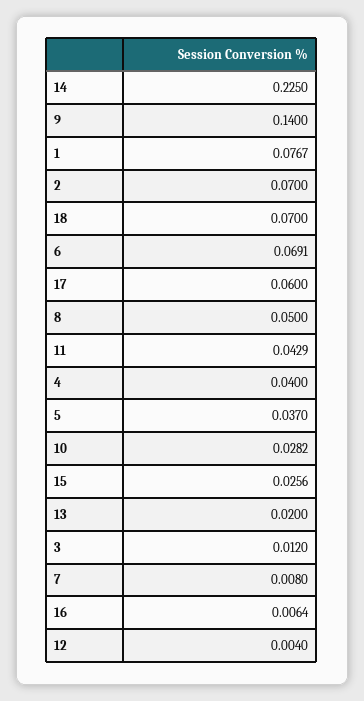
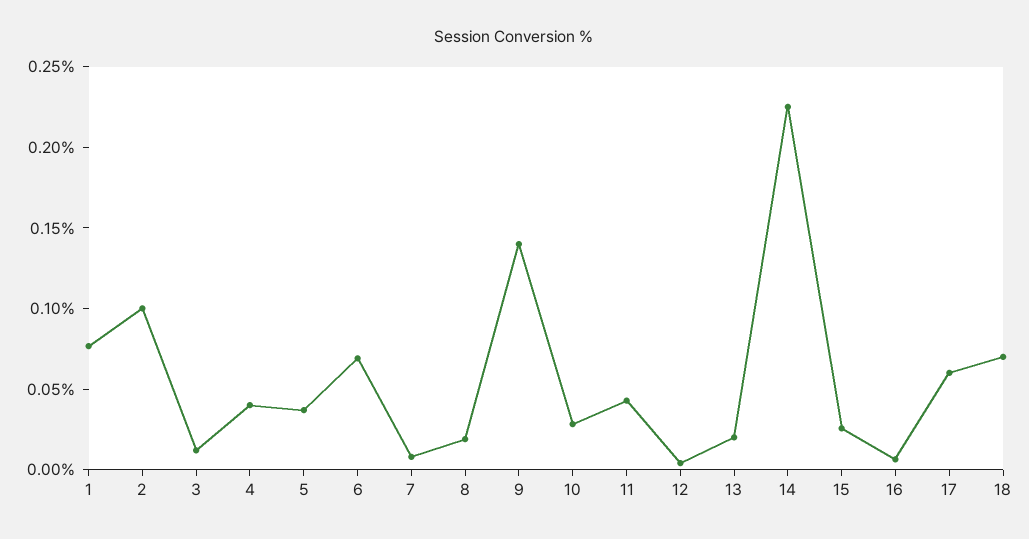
  {
    "14": 0.225,
    "9": 0.14,
    "1": 0.0767,
-   "2": 0.07,
+   "2": 0.1,
    "18": 0.07,
    "6": 0.0691,
    "17": 0.06,
-   "8": 0.05,
+   "8": 0.02,
    "11": 0.0429,
    "4": 0.04,
    "5": 0.037,
    "10": 0.0282,
    "15": 0.0256,
    "13": 0.02,
    "3": 0.012,
    "7": 0.008,
    "16": 0.0064,
    "12": 0.004
  }

